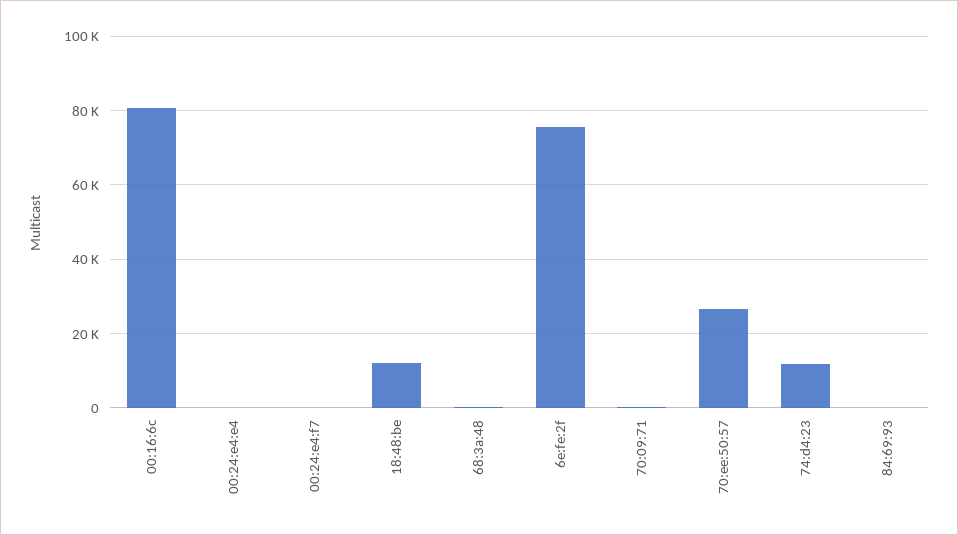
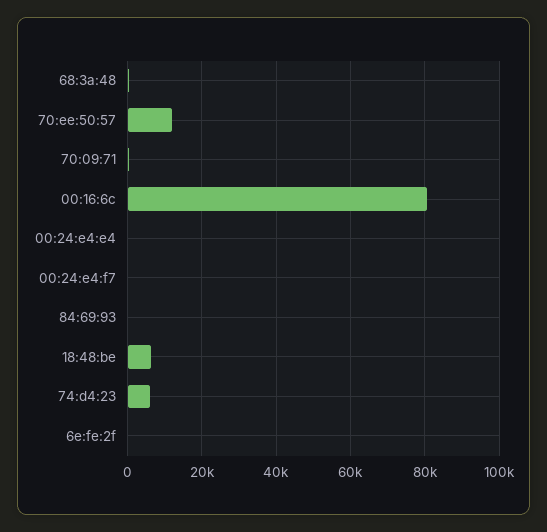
  {
    "00:16:6c": 80000,
    "00:24:e4:e4": 0,
    "00:24:e4:f7": 0,
-   "18:48:be": 12000,
+   "18:48:be": 6000,
    "68:3a:48": 0,
-   "6e:fe:2f": 76000,
+   "6e:fe:2f": 0,
    "70:09:71": 0,
-   "70:ee:50:57": 26000,
+   "70:ee:50:57": 12000,
-   "74:d4:23": 12000,
+   "74:d4:23": 6000,
    "84:69:93": 0
  }

